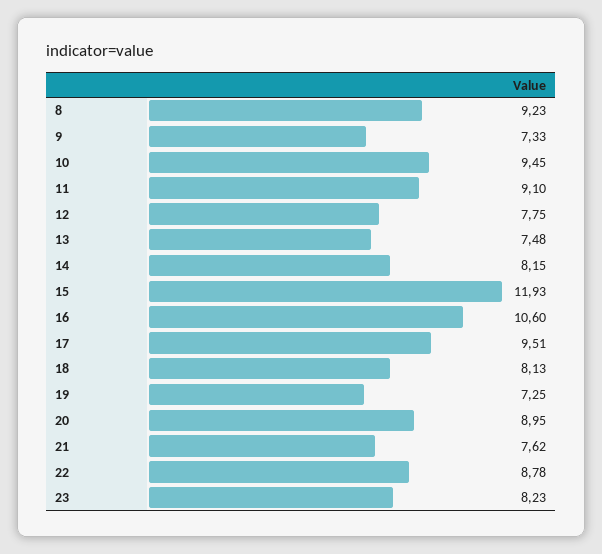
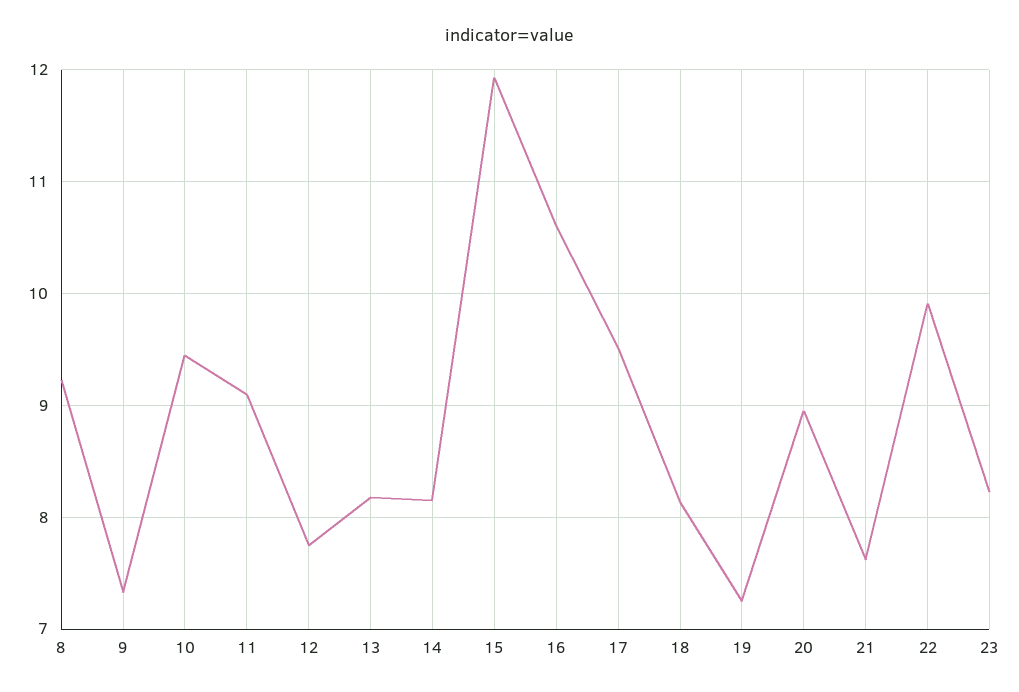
  {
    "8": 9.23,
    "9": 7.33,
    "10": 9.45,
    "11": 9.1,
    "12": 7.75,
-   "13": 7.48,
+   "13": 8.2,
    "14": 8.15,
    "15": 11.93,
    "16": 10.6,
    "17": 9.51,
    "18": 8.13,
    "19": 7.25,
    "20": 8.95,
    "21": 7.62,
-   "22": 8.78,
+   "22": 9.9,
    "23": 8.23
  }

